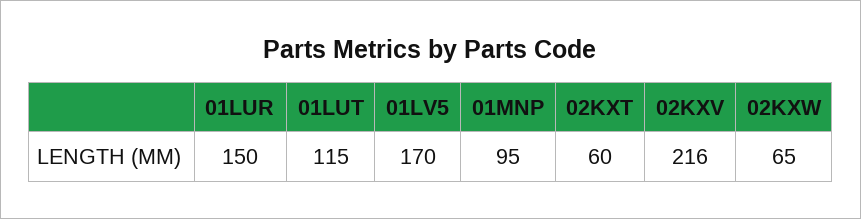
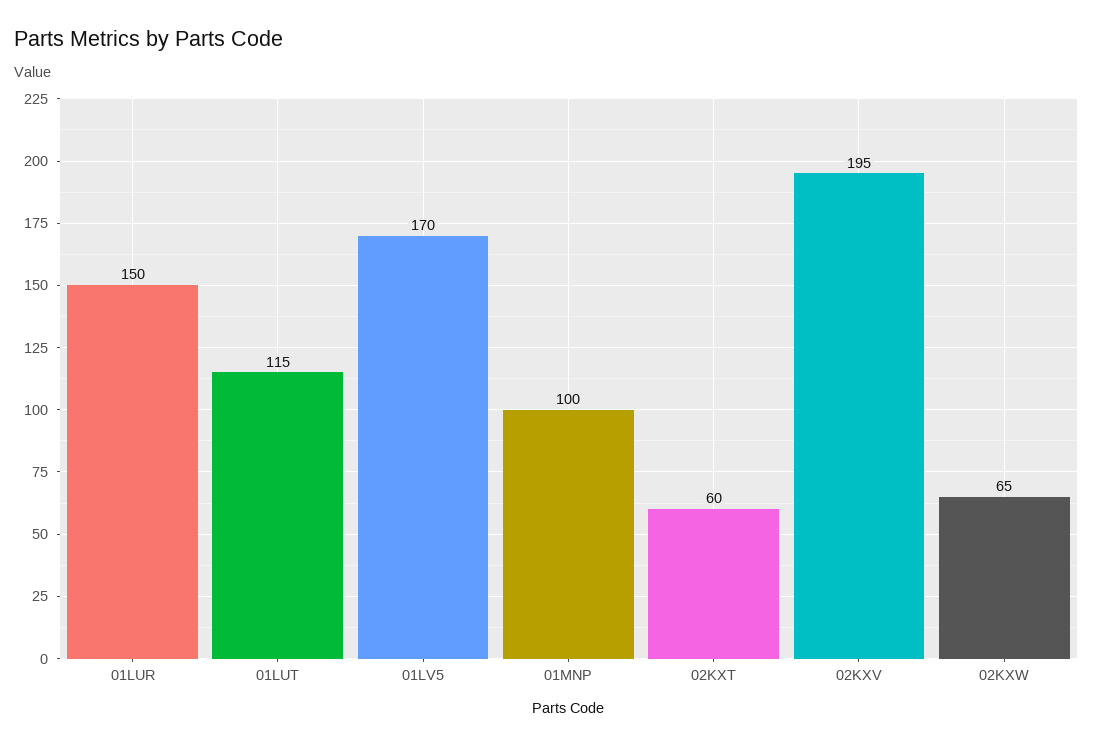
  {
    "01LUR": 150,
    "01LUT": 115,
    "01LV5": 170,
-   "01MNP": 95,
+   "01MNP": 100,
    "02KXT": 60,
-   "02KXV": 216,
+   "02KXV": 195,
    "02KXW": 65
  }

